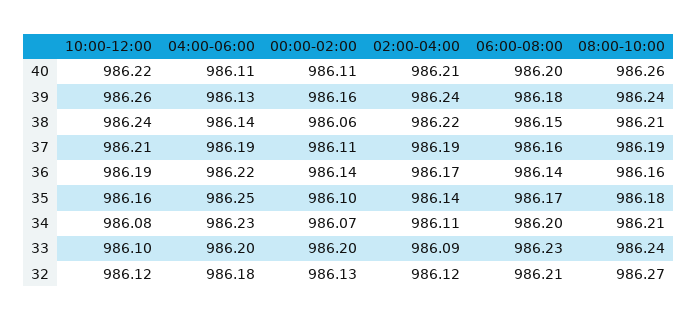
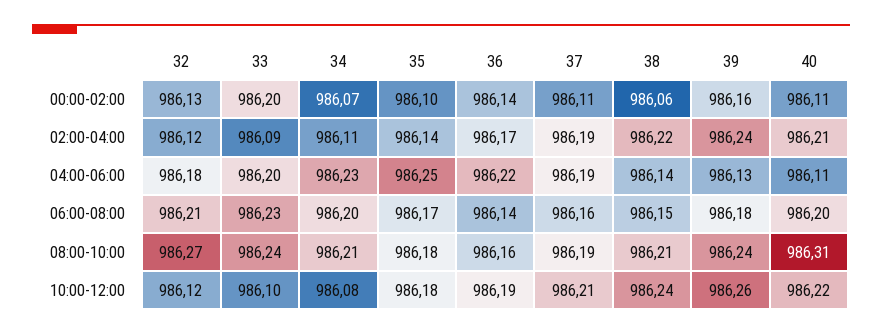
  {
    "10:00-12:00": {
      "40": 986.22,
      "39": 986.26,
      "38": 986.24,
      "37": 986.21,
      "36": 986.19,
-     "35": 986.16,
+     "35": 986.18,
      "34": 986.08,
      "33": 986.1,
      "32": 986.12
    },
    "04:00-06:00": {
      "40": 986.11,
      "39": 986.13,
      "38": 986.14,
      "37": 986.19,
      "36": 986.22,
      "35": 986.25,
      "34": 986.23,
      "33": 986.2,
      "32": 986.18
    },
    "00:00-02:00": {
      "40": 986.11,
      "39": 986.16,
      "38": 986.06,
      "37": 986.11,
      "36": 986.14,
      "35": 986.1,
      "34": 986.07,
      "33": 986.2,
      "32": 986.13
    },
    "02:00-04:00": {
      "40": 986.21,
      "39": 986.24,
      "38": 986.22,
      "37": 986.19,
      "36": 986.17,
      "35": 986.14,
      "34": 986.11,
      "33": 986.09,
      "32": 986.12
    },
    "06:00-08:00": {
      "40": 986.2,
      "39": 986.18,
      "38": 986.15,
      "37": 986.16,
      "36": 986.14,
      "35": 986.17,
      "34": 986.2,
      "33": 986.23,
      "32": 986.21
    },
    "08:00-10:00": {
-     "40": 986.26,
+     "40": 986.31,
      "39": 986.24,
      "38": 986.21,
      "37": 986.19,
      "36": 986.16,
      "35": 986.18,
      "34": 986.21,
      "33": 986.24,
      "32": 986.27
    }
  }

